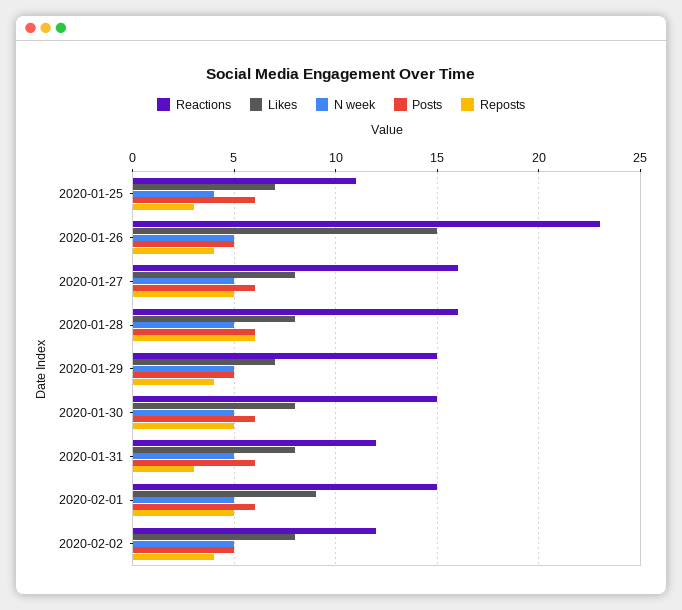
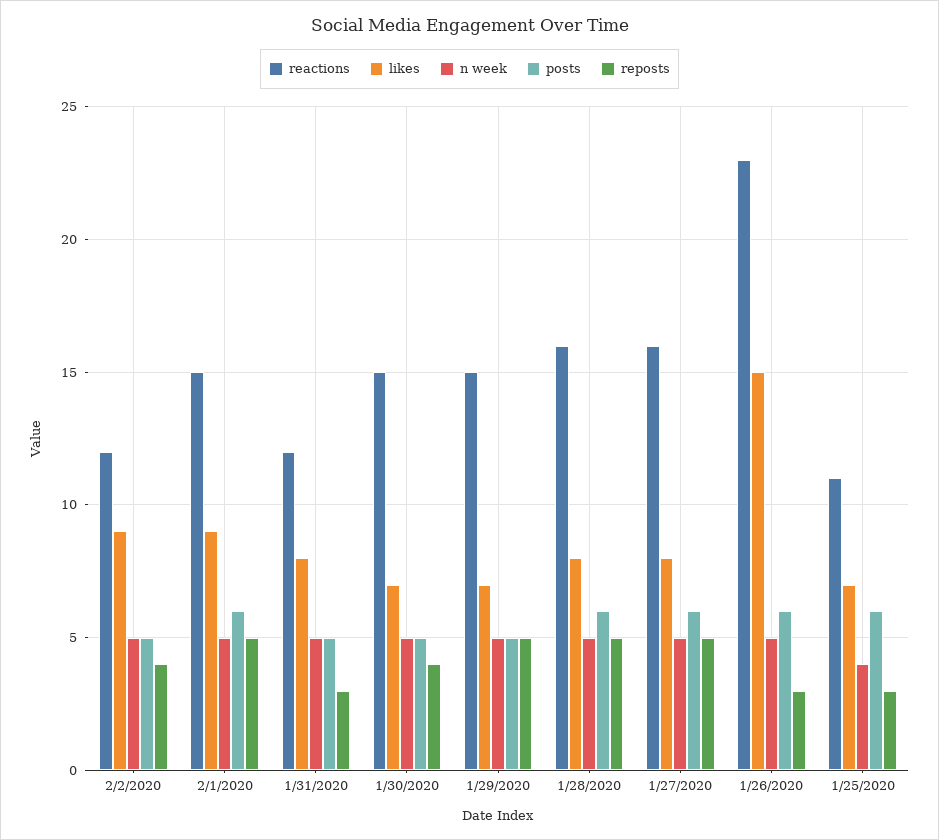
  {
    "Reactions": {
      "2020-01-25": 11,
      "2020-01-26": 23,
      "2020-01-27": 16,
      "2020-01-28": 16,
      "2020-01-29": 15,
      "2020-01-30": 15,
      "2020-01-31": 12,
      "2020-02-01": 15,
      "2020-02-02": 12
    },
    "Likes": {
      "2020-01-25": 7,
      "2020-01-26": 15,
      "2020-01-27": 8,
      "2020-01-28": 8,
      "2020-01-29": 7,
-     "2020-01-30": 8,
+     "2020-01-30": 7,
      "2020-01-31": 8,
      "2020-02-01": 9,
-     "2020-02-02": 8
+     "2020-02-02": 9
    },
    "N week": {
      "2020-01-25": 4,
      "2020-01-26": 5,
      "2020-01-27": 5,
      "2020-01-28": 5,
      "2020-01-29": 5,
      "2020-01-30": 5,
      "2020-01-31": 5,
      "2020-02-01": 5,
      "2020-02-02": 5
    },
    "Posts": {
      "2020-01-25": 6,
-     "2020-01-26": 5,
+     "2020-01-26": 6,
      "2020-01-27": 6,
      "2020-01-28": 6,
      "2020-01-29": 5,
-     "2020-01-30": 6,
+     "2020-01-30": 5,
-     "2020-01-31": 6,
+     "2020-01-31": 5,
      "2020-02-01": 6,
      "2020-02-02": 5
    },
    "Reposts": {
      "2020-01-25": 3,
-     "2020-01-26": 4,
+     "2020-01-26": 3,
      "2020-01-27": 5,
-     "2020-01-28": 6,
+     "2020-01-28": 5,
-     "2020-01-29": 4,
+     "2020-01-29": 5,
-     "2020-01-30": 5,
+     "2020-01-30": 4,
      "2020-01-31": 3,
      "2020-02-01": 5,
      "2020-02-02": 4
    }
  }

